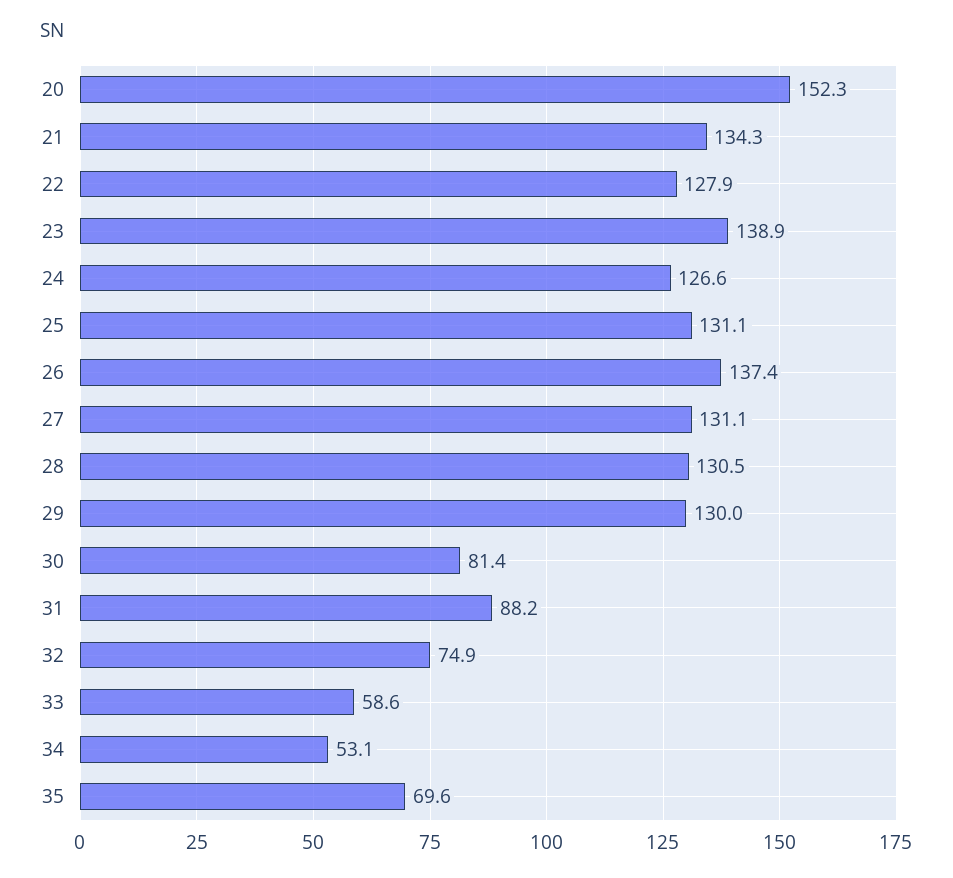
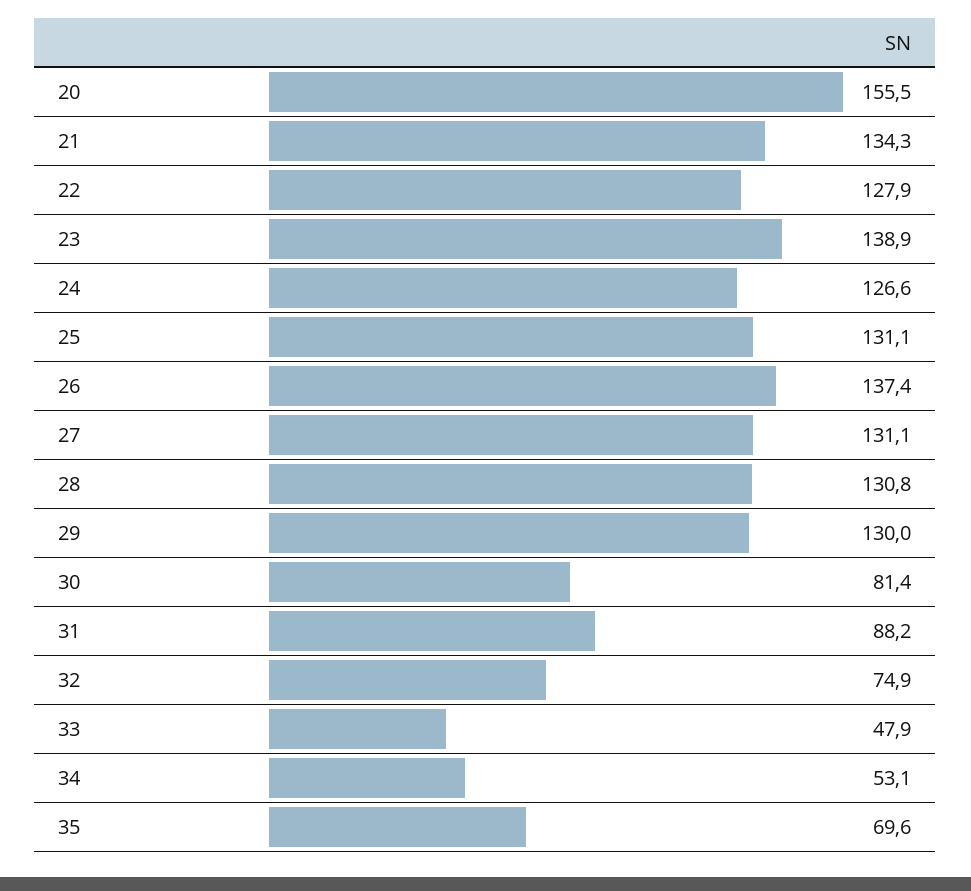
  {
-   "20": 152.3,
+   "20": 155.5,
    "21": 134.3,
    "22": 127.9,
    "23": 138.9,
    "24": 126.6,
    "25": 131.1,
    "26": 137.4,
    "27": 131.1,
-   "28": 130.5,
+   "28": 130.8,
    "29": 130,
    "30": 81.4,
    "31": 88.2,
    "32": 74.9,
-   "33": 58.6,
+   "33": 47.9,
    "34": 53.1,
    "35": 69.6
  }

